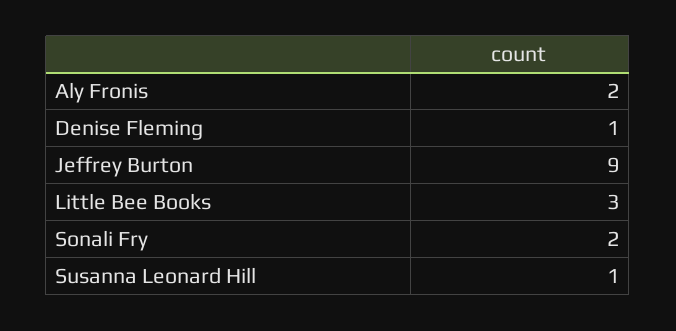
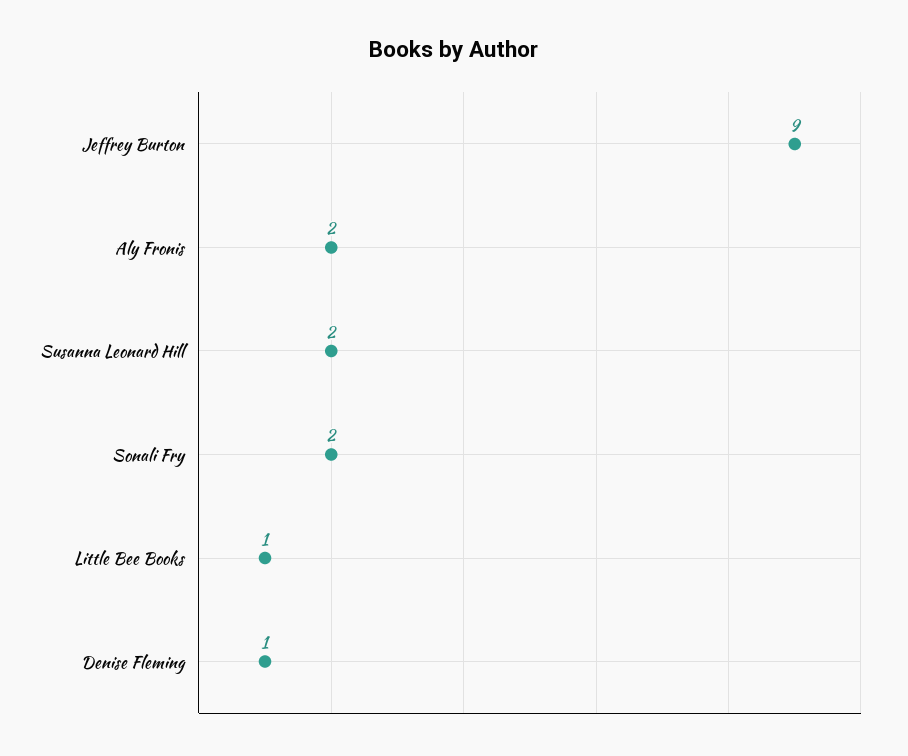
  {
    "Aly Fronis": 2,
    "Denise Fleming": 1,
    "Jeffrey Burton": 9,
-   "Little Bee Books": 3,
+   "Little Bee Books": 1,
    "Sonali Fry": 2,
-   "Susanna Leonard Hill": 1
+   "Susanna Leonard Hill": 2
  }

